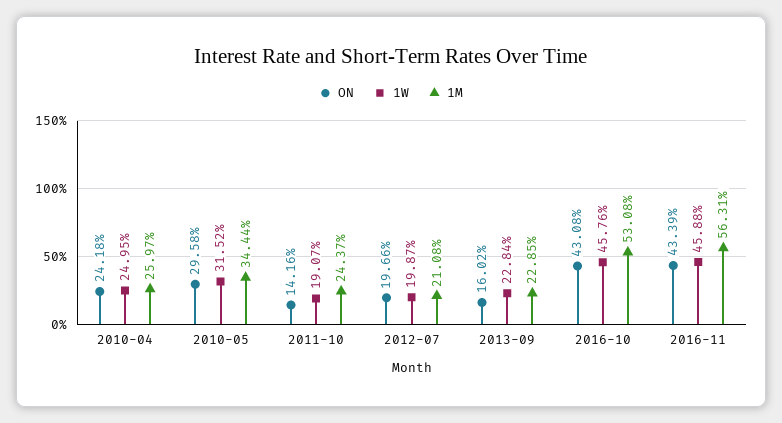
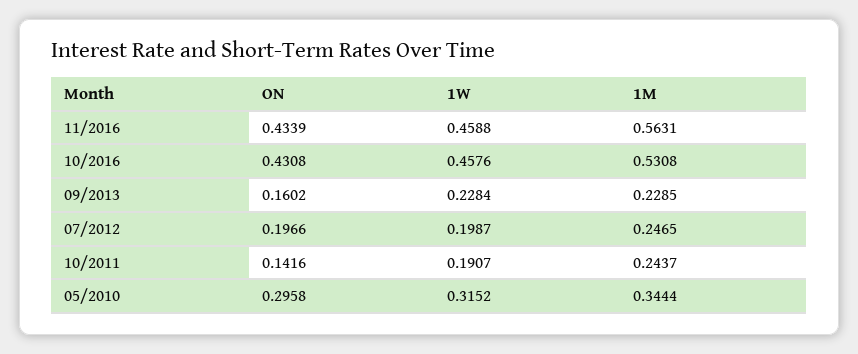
  {
    "ON": {
-     "2010-04": 0.2418,
      "2010-05": 0.2958,
      "2011-10": 0.1416,
      "2012-07": 0.1966,
      "2013-09": 0.1602,
      "2016-10": 0.4308,
      "2016-11": 0.4339
    },
    "1W": {
-     "2010-04": 0.2495,
      "2010-05": 0.3152,
      "2011-10": 0.1907,
      "2012-07": 0.1987,
      "2013-09": 0.2284,
      "2016-10": 0.4576,
      "2016-11": 0.4588
    },
    "1M": {
-     "2010-04": 0.2597,
      "2010-05": 0.3444,
      "2011-10": 0.2437,
-     "2012-07": 0.2108,
+     "2012-07": 0.2465,
      "2013-09": 0.2285,
      "2016-10": 0.5308,
      "2016-11": 0.5631
    }
  }

